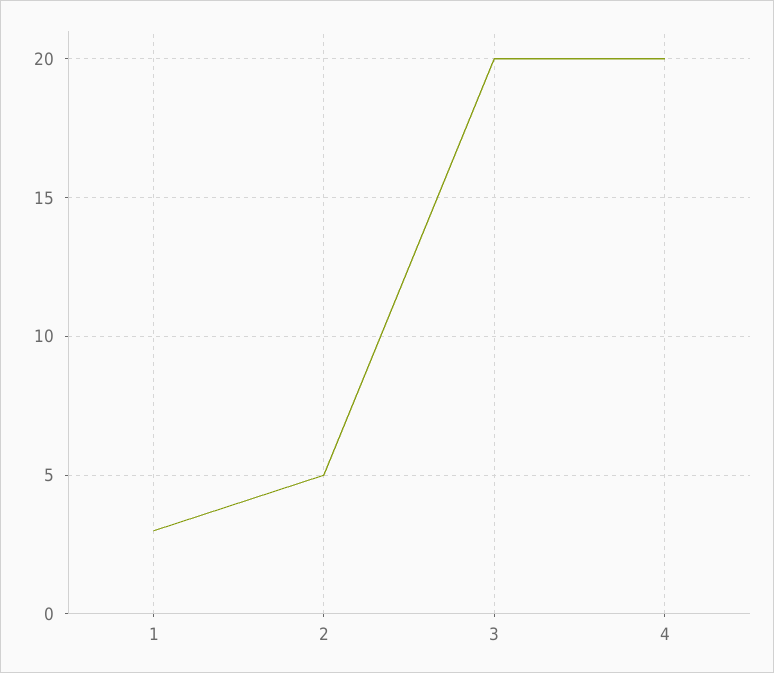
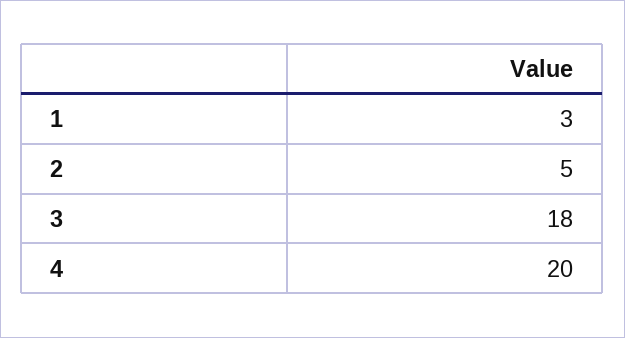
  {
    "1": 3,
    "2": 5,
-   "3": 20,
+   "3": 18,
    "4": 20
  }

